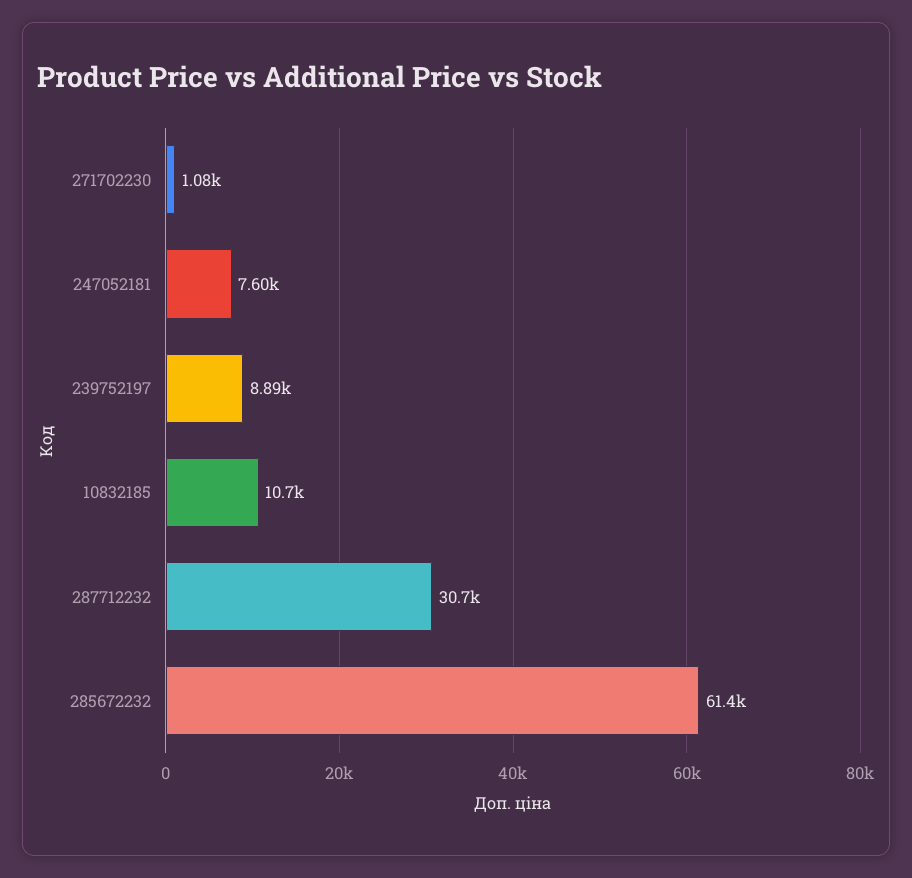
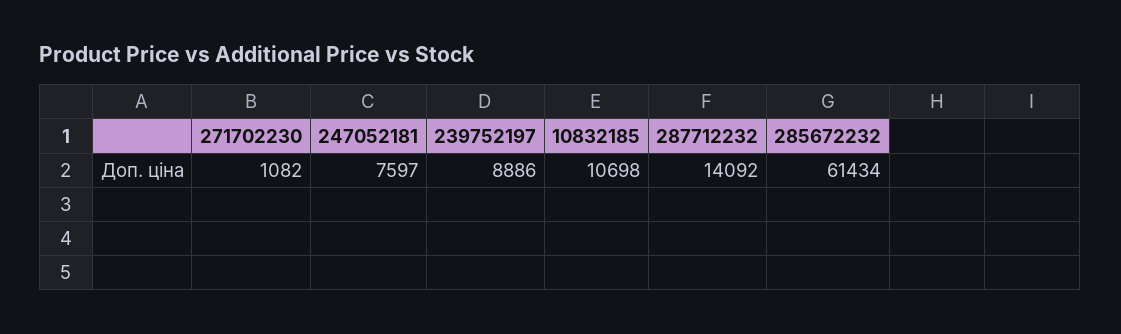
  {
    "271702230": 1082,
    "247052181": 7597,
    "239752197": 8886,
    "10832185": 10698,
-   "287712232": 30700,
+   "287712232": 14092,
    "285672232": 61434
  }

